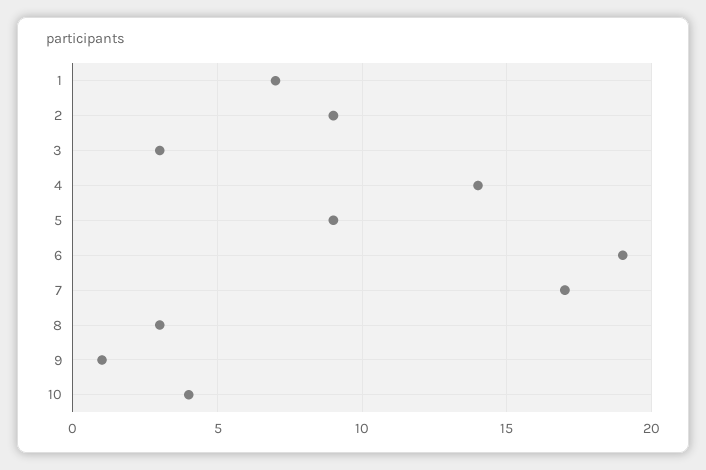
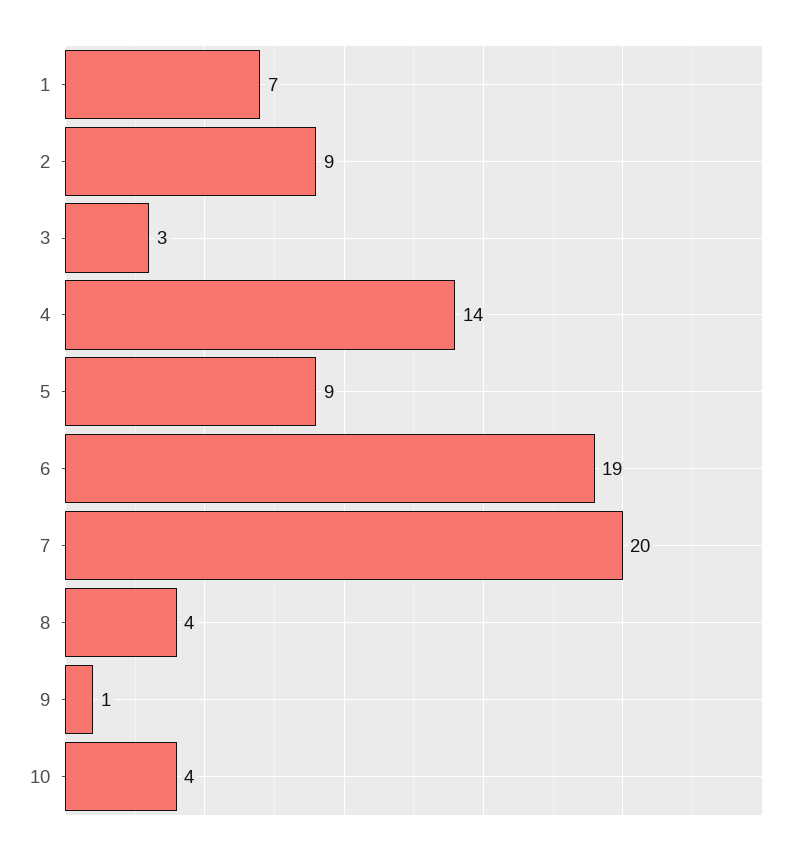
  {
    "1": 7,
    "2": 9,
    "3": 3,
    "4": 14,
    "5": 9,
    "6": 19,
-   "7": 17,
+   "7": 20,
-   "8": 3,
+   "8": 4,
    "9": 1,
    "10": 4
  }

